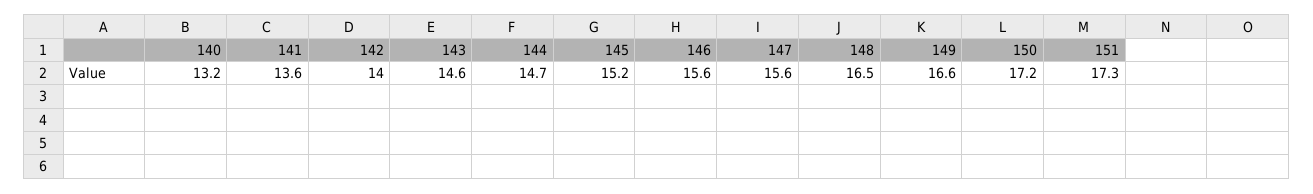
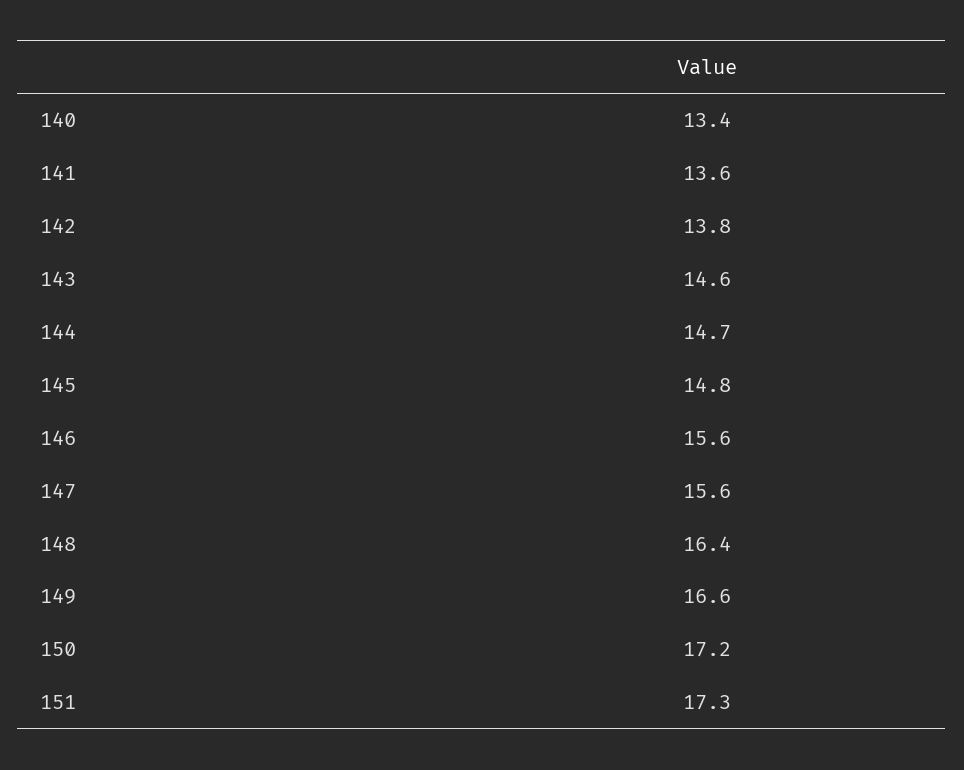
  {
-   "140": 13.2,
+   "140": 13.4,
    "141": 13.6,
-   "142": 14,
+   "142": 13.8,
    "143": 14.6,
    "144": 14.7,
-   "145": 15.2,
+   "145": 14.8,
    "146": 15.6,
    "147": 15.6,
-   "148": 16.5,
+   "148": 16.4,
    "149": 16.6,
    "150": 17.2,
    "151": 17.3
  }

